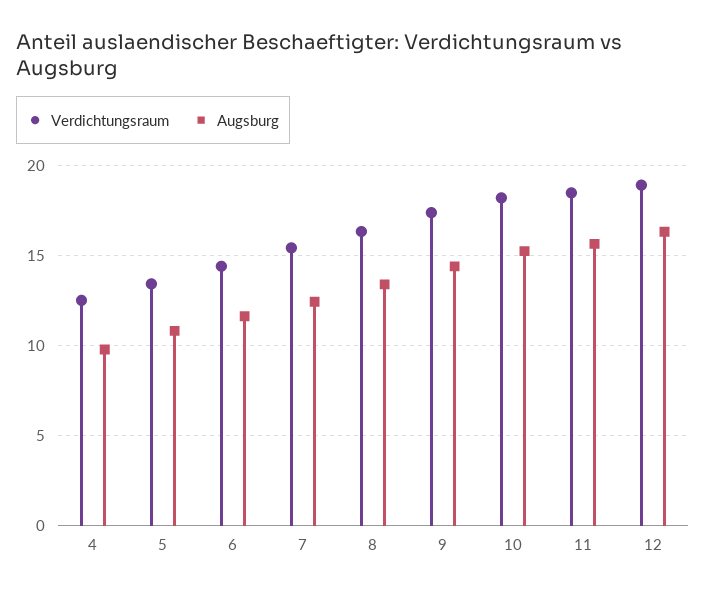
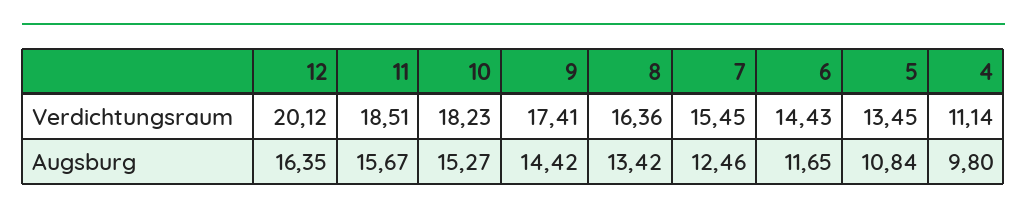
  {
    "Verdichtungsraum": {
-     "4": 12.5,
+     "4": 11.14,
      "5": 13.45,
      "6": 14.43,
      "7": 15.45,
      "8": 16.36,
      "9": 17.41,
      "10": 18.23,
      "11": 18.51,
-     "12": 19
+     "12": 20.12
    },
    "Augsburg": {
      "4": 9.8,
      "5": 10.84,
      "6": 11.65,
      "7": 12.46,
      "8": 13.42,
      "9": 14.42,
      "10": 15.27,
      "11": 15.67,
      "12": 16.35
    }
  }

